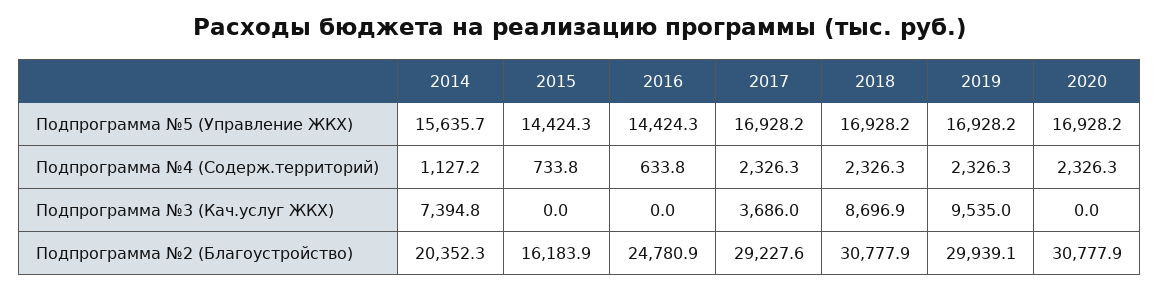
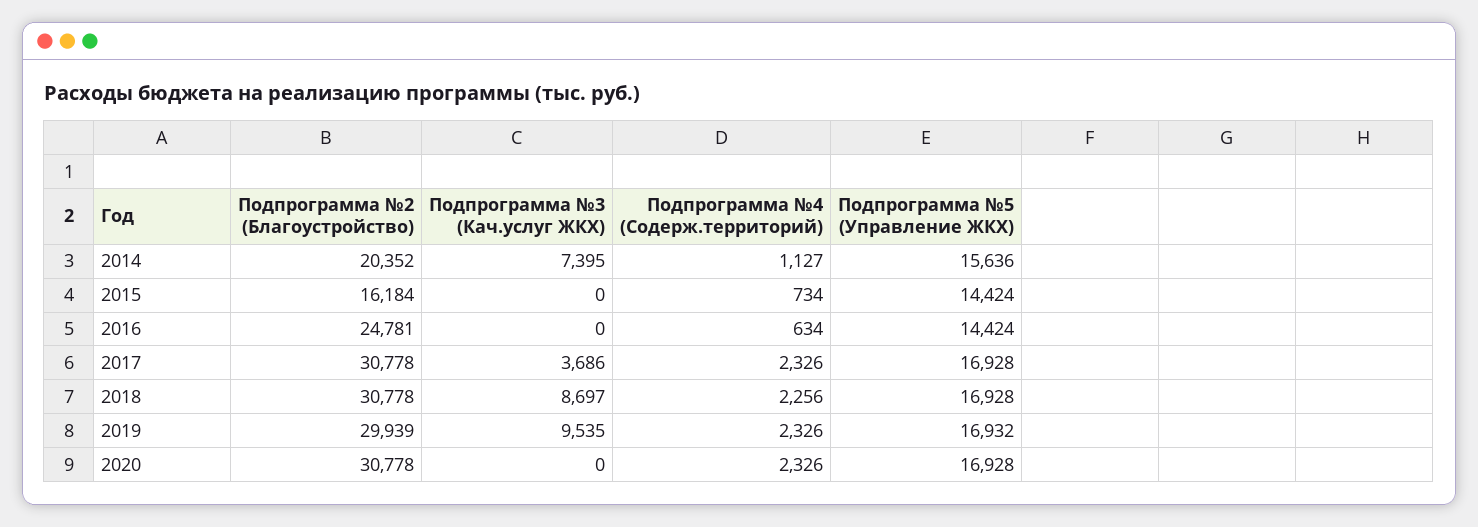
  {
    "2014": {
      "Подпрограмма №5 (Управление ЖКХ)": 15635.7,
      "Подпрограмма №4 (Содерж.территорий)": 1127.2,
      "Подпрограмма №3 (Кач.услуг ЖКХ)": 7394.8,
      "Подпрограмма №2 (Благоустройство)": 20352.3
    },
    "2015": {
      "Подпрограмма №5 (Управление ЖКХ)": 14424.3,
      "Подпрограмма №4 (Содерж.территорий)": 733.8,
      "Подпрограмма №3 (Кач.услуг ЖКХ)": 0,
      "Подпрограмма №2 (Благоустройство)": 16183.9
    },
    "2016": {
      "Подпрограмма №5 (Управление ЖКХ)": 14424.3,
      "Подпрограмма №4 (Содерж.территорий)": 633.8,
      "Подпрограмма №3 (Кач.услуг ЖКХ)": 0,
      "Подпрограмма №2 (Благоустройство)": 24780.9
    },
    "2017": {
      "Подпрограмма №5 (Управление ЖКХ)": 16928.2,
      "Подпрограмма №4 (Содерж.территорий)": 2326.3,
      "Подпрограмма №3 (Кач.услуг ЖКХ)": 3686,
-     "Подпрограмма №2 (Благоустройство)": 29227.6
+     "Подпрограмма №2 (Благоустройство)": 30778
    },
    "2018": {
      "Подпрограмма №5 (Управление ЖКХ)": 16928.2,
-     "Подпрограмма №4 (Содерж.территорий)": 2326.3,
+     "Подпрограмма №4 (Содерж.территорий)": 2256,
      "Подпрограмма №3 (Кач.услуг ЖКХ)": 8696.9,
      "Подпрограмма №2 (Благоустройство)": 30777.9
    },
    "2019": {
-     "Подпрограмма №5 (Управление ЖКХ)": 16928.2,
+     "Подпрограмма №5 (Управление ЖКХ)": 16932,
      "Подпрограмма №4 (Содерж.территорий)": 2326.3,
      "Подпрограмма №3 (Кач.услуг ЖКХ)": 9535,
      "Подпрограмма №2 (Благоустройство)": 29939.1
    },
    "2020": {
      "Подпрограмма №5 (Управление ЖКХ)": 16928.2,
      "Подпрограмма №4 (Содерж.территорий)": 2326.3,
      "Подпрограмма №3 (Кач.услуг ЖКХ)": 0,
      "Подпрограмма №2 (Благоустройство)": 30777.9
    }
  }

